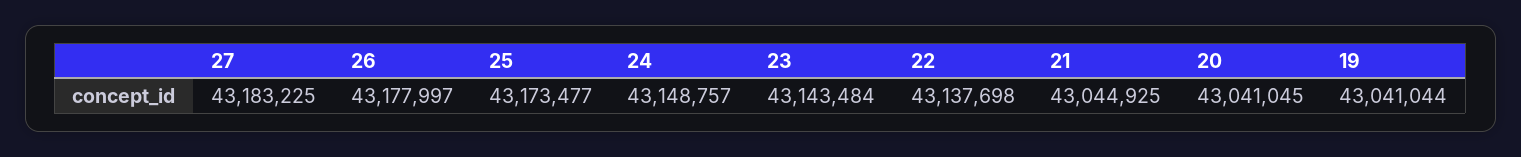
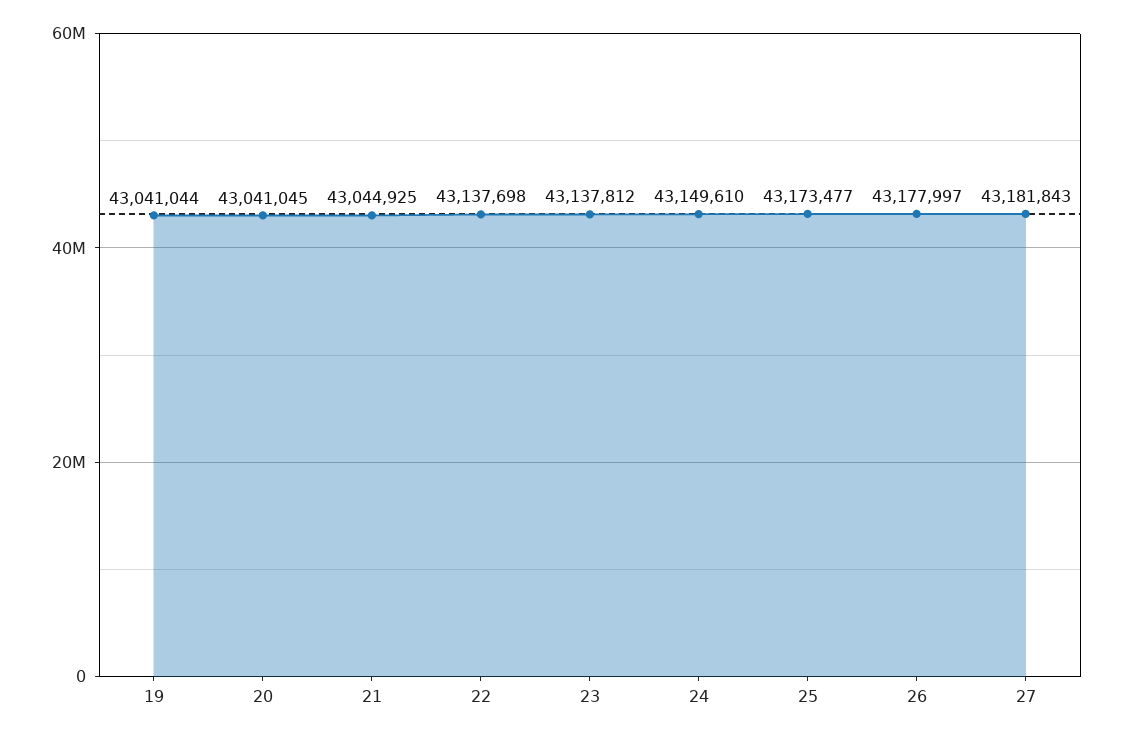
  {
-   "27": 43183225,
+   "27": 43181843,
    "26": 43177997,
    "25": 43173477,
-   "24": 43148757,
+   "24": 43149610,
-   "23": 43143484,
+   "23": 43137812,
    "22": 43137698,
    "21": 43044925,
    "20": 43041045,
    "19": 43041044
  }

